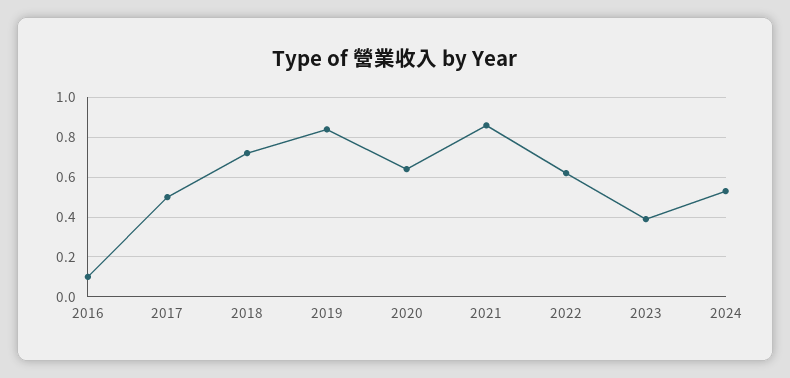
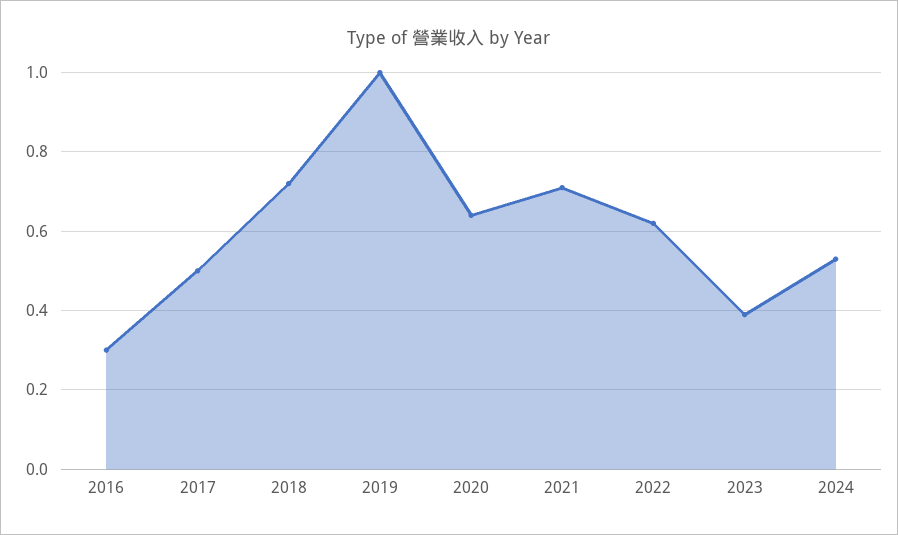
  {
-   "2016": 0.1,
+   "2016": 0.3,
    "2017": 0.5,
    "2018": 0.7,
-   "2019": 0.85,
+   "2019": 1,
    "2020": 0.65,
-   "2021": 0.85,
+   "2021": 0.7,
    "2022": 0.6,
    "2023": 0.4,
    "2024": 0.55
  }

